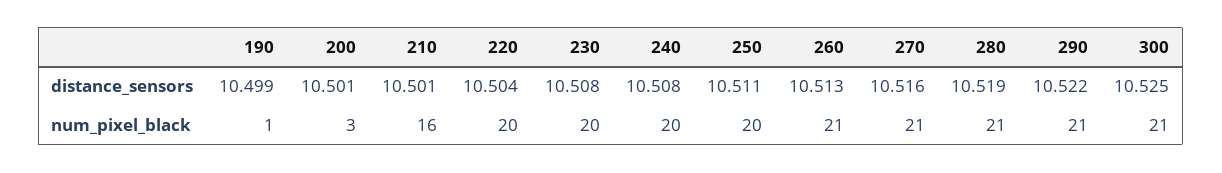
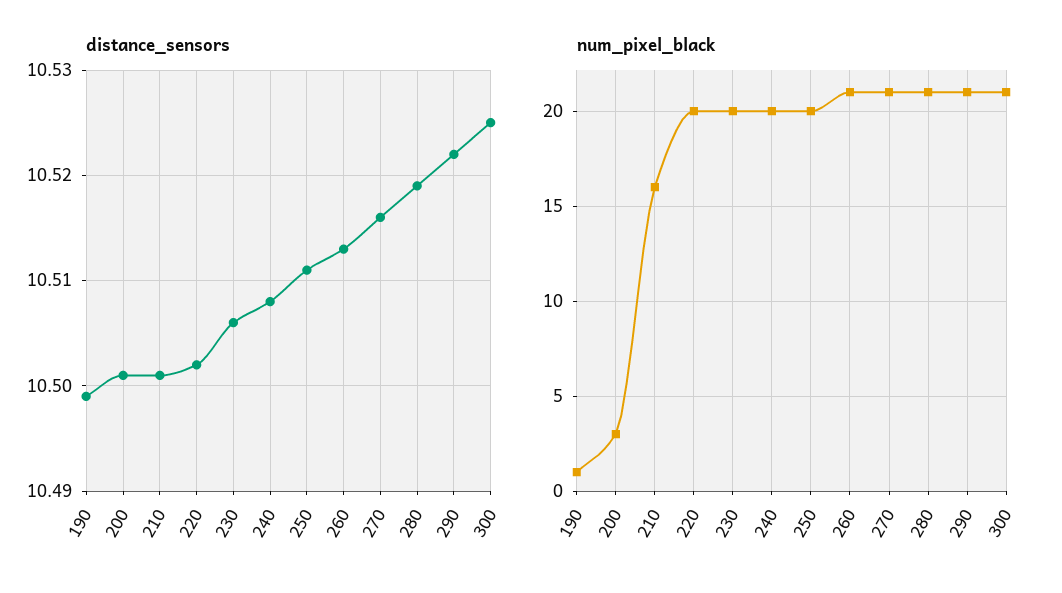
  {
    "distance_sensors": {
      "190": 10.499,
      "200": 10.501,
      "210": 10.501,
-     "220": 10.504,
+     "220": 10.502,
-     "230": 10.508,
+     "230": 10.506,
      "240": 10.508,
      "250": 10.511,
      "260": 10.513,
      "270": 10.516,
      "280": 10.519,
      "290": 10.522,
      "300": 10.525
    },
    "num_pixel_black": {
      "190": 1,
      "200": 3,
      "210": 16,
      "220": 20,
      "230": 20,
      "240": 20,
      "250": 20,
      "260": 21,
      "270": 21,
      "280": 21,
      "290": 21,
      "300": 21
    }
  }

